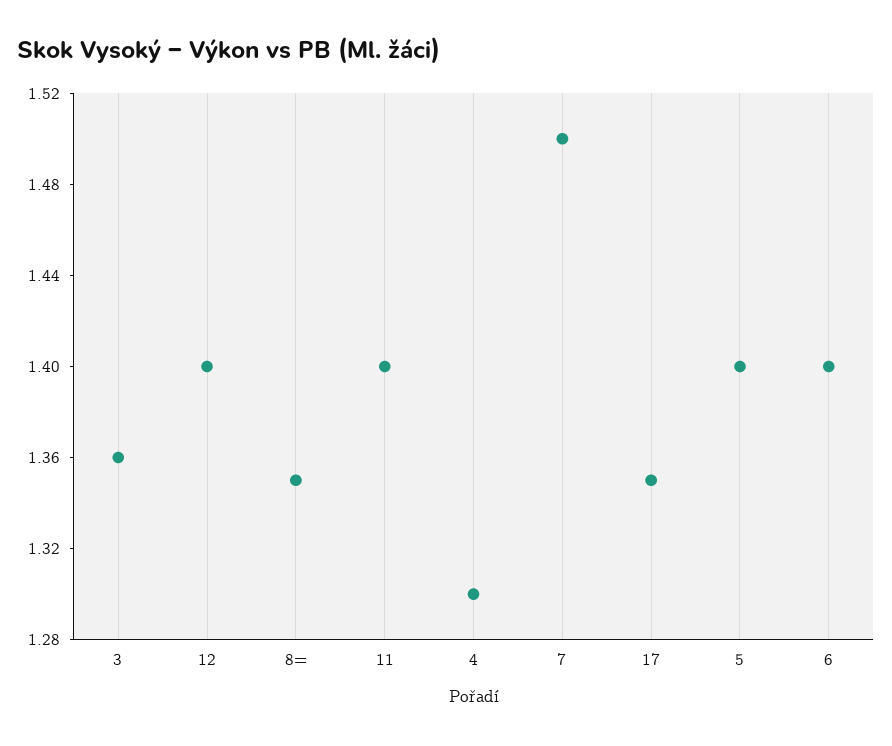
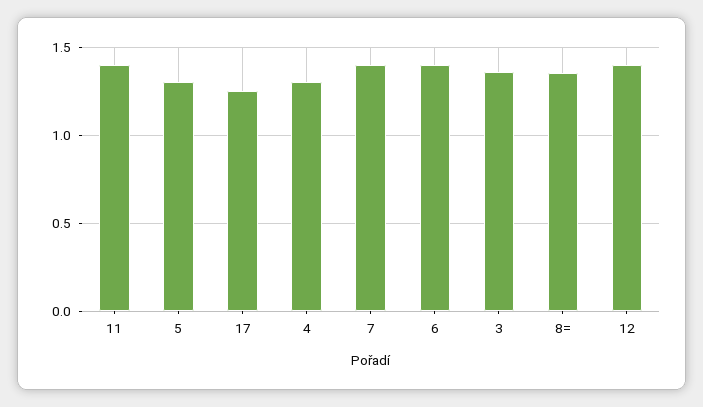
  {
    "3": 1.36,
    "12": 1.4,
    "8=": 1.35,
    "11": 1.4,
    "4": 1.3,
-   "7": 1.5,
+   "7": 1.4,
-   "17": 1.35,
+   "17": 1.25,
-   "5": 1.4,
+   "5": 1.3,
    "6": 1.4
  }

